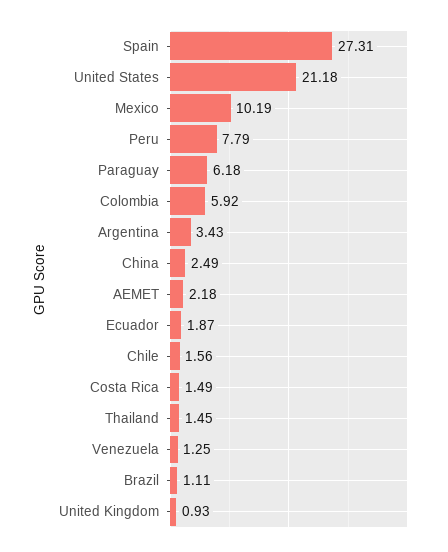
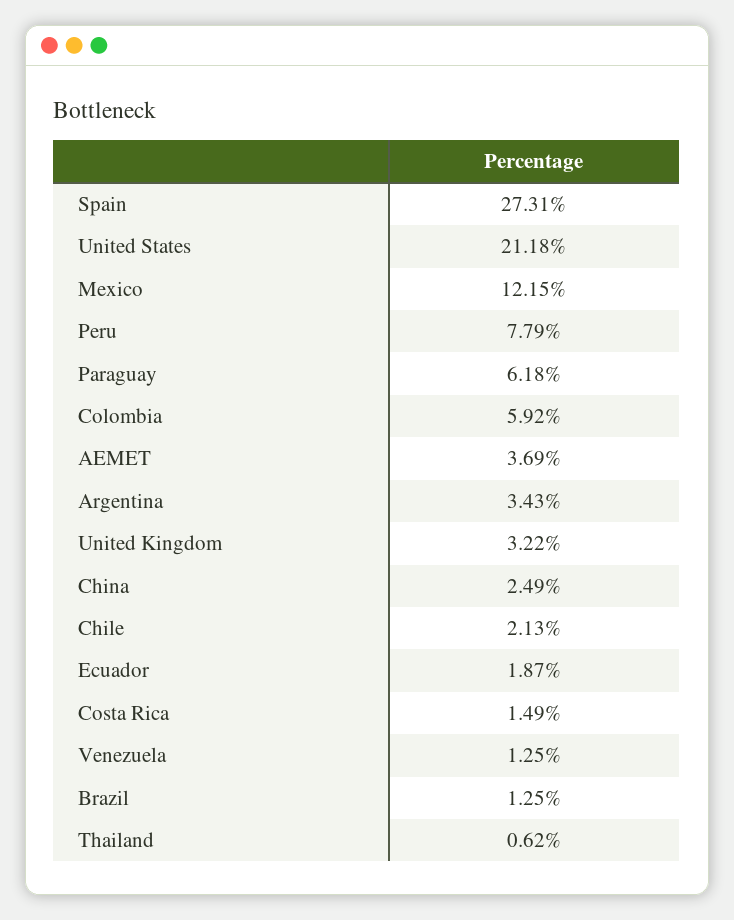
  {
    "Spain": 27.31,
    "United States": 21.18,
-   "Mexico": 10.19,
+   "Mexico": 12.15,
    "Peru": 7.79,
    "Paraguay": 6.18,
    "Colombia": 5.92,
    "Argentina": 3.43,
    "China": 2.49,
-   "AEMET": 2.18,
+   "AEMET": 3.69,
    "Ecuador": 1.87,
-   "Chile": 1.56,
+   "Chile": 2.13,
    "Costa Rica": 1.49,
-   "Thailand": 1.45,
+   "Thailand": 0.62,
    "Venezuela": 1.25,
-   "Brazil": 1.11,
+   "Brazil": 1.25,
-   "United Kingdom": 0.93
+   "United Kingdom": 3.22
  }

